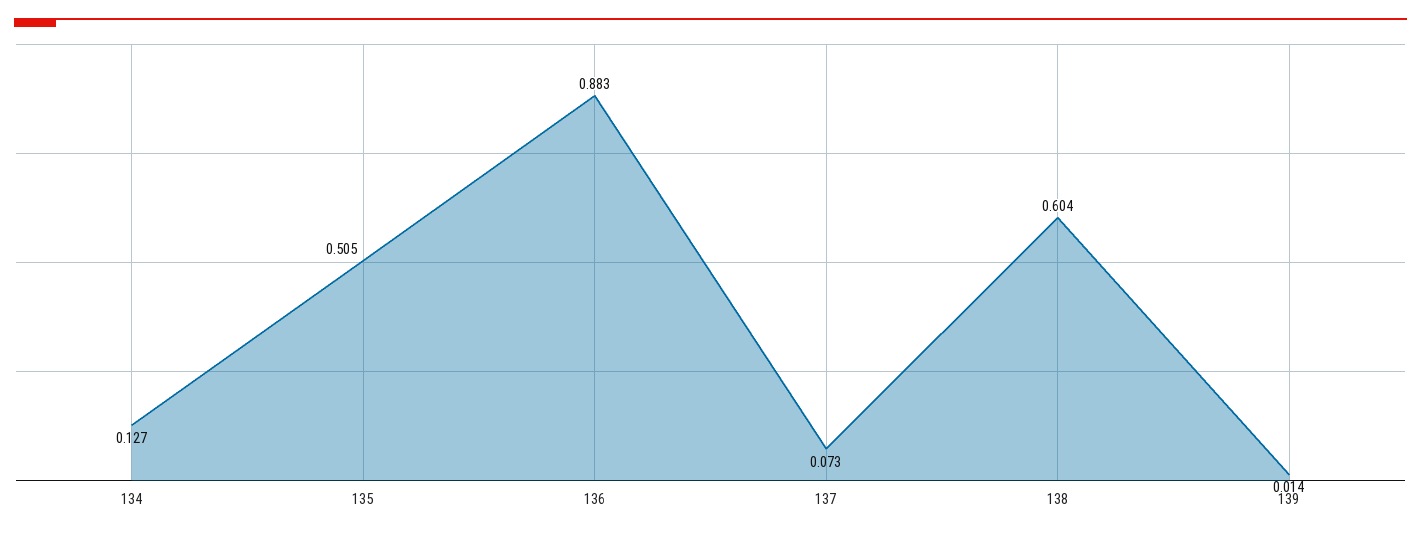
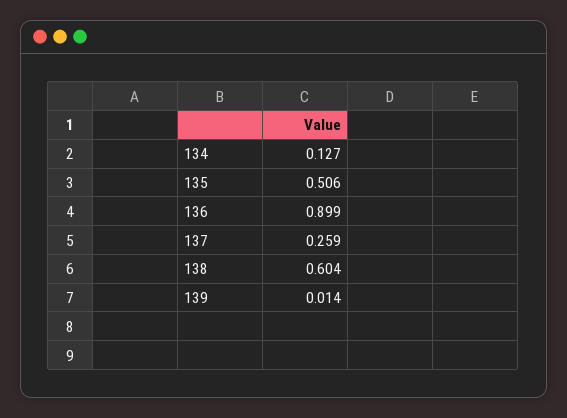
  {
    "134": 0.127,
-   "135": 0.505,
+   "135": 0.506,
-   "136": 0.883,
+   "136": 0.899,
-   "137": 0.073,
+   "137": 0.259,
    "138": 0.604,
    "139": 0.014
  }

